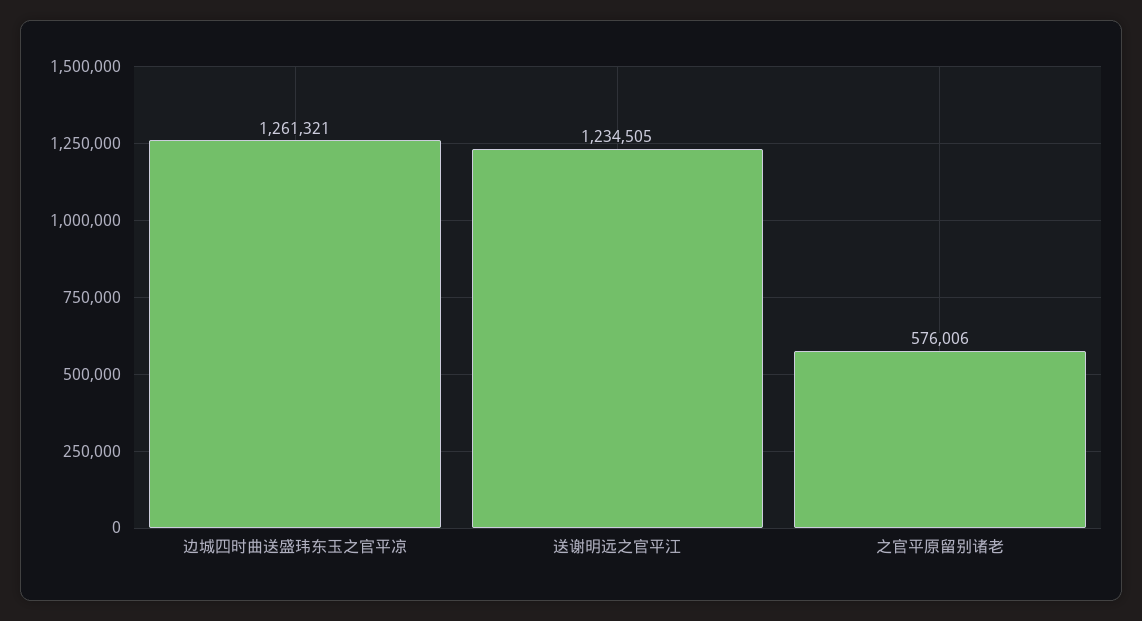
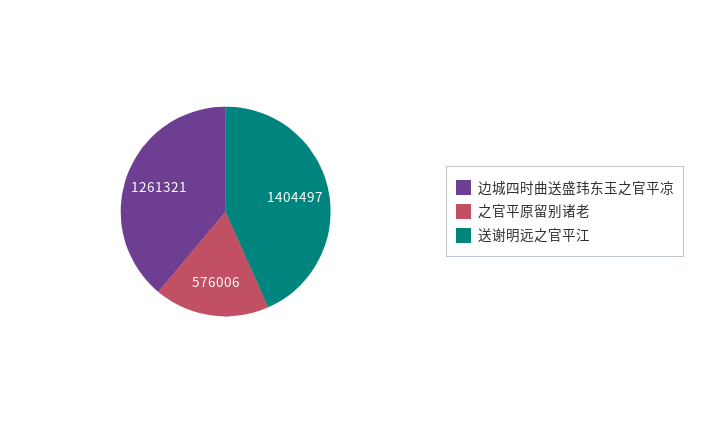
  {
    "边城四时曲送盛玮东玉之官平凉": 1261321,
-   "送谢明远之官平江": 1234505,
+   "送谢明远之官平江": 1404497,
    "之官平原留别诸老": 576006
  }

